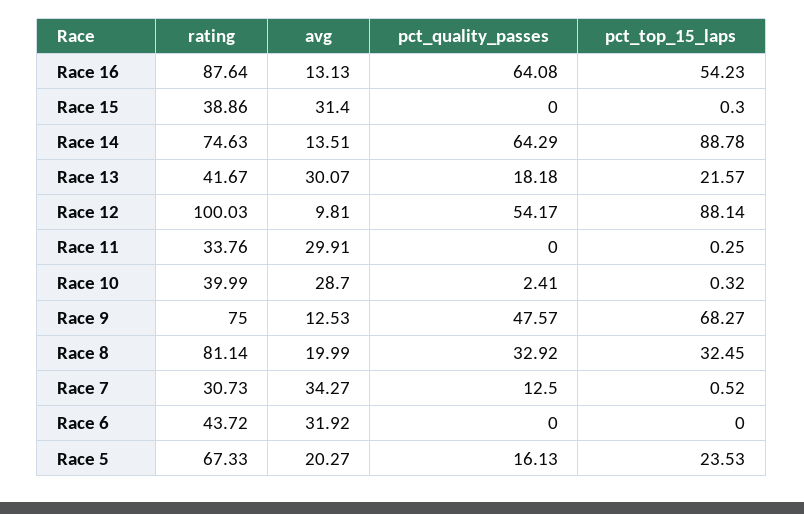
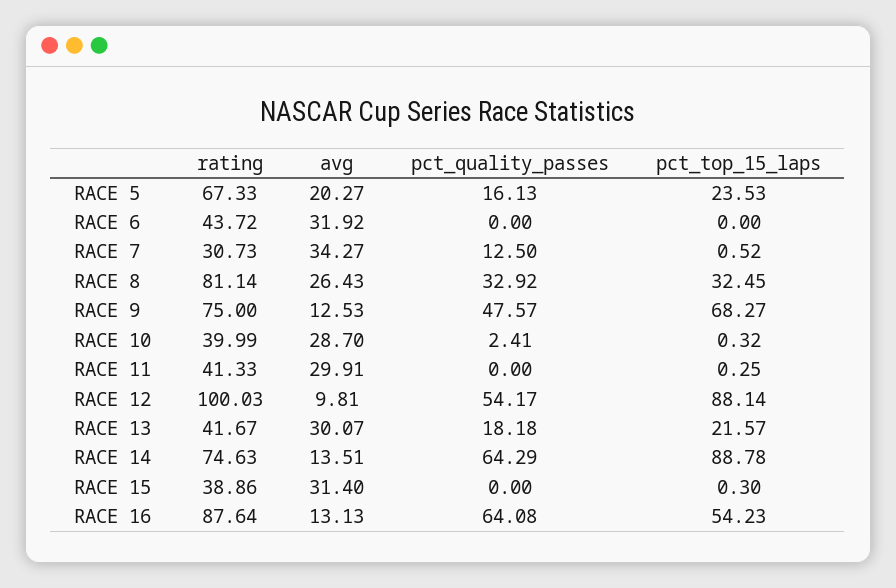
  {
    "rating": {
      "Race 16": 87.64,
      "Race 15": 38.86,
      "Race 14": 74.63,
      "Race 13": 41.67,
      "Race 12": 100.03,
-     "Race 11": 33.76,
+     "Race 11": 41.33,
      "Race 10": 39.99,
      "Race 9": 75,
      "Race 8": 81.14,
      "Race 7": 30.73,
      "Race 6": 43.72,
      "Race 5": 67.33
    },
    "avg": {
      "Race 16": 13.13,
      "Race 15": 31.4,
      "Race 14": 13.51,
      "Race 13": 30.07,
      "Race 12": 9.81,
      "Race 11": 29.91,
      "Race 10": 28.7,
      "Race 9": 12.53,
-     "Race 8": 19.99,
+     "Race 8": 26.43,
      "Race 7": 34.27,
      "Race 6": 31.92,
      "Race 5": 20.27
    },
    "pct_quality_passes": {
      "Race 16": 64.08,
      "Race 15": 0,
      "Race 14": 64.29,
      "Race 13": 18.18,
      "Race 12": 54.17,
      "Race 11": 0,
      "Race 10": 2.41,
      "Race 9": 47.57,
      "Race 8": 32.92,
      "Race 7": 12.5,
      "Race 6": 0,
      "Race 5": 16.13
    },
    "pct_top_15_laps": {
      "Race 16": 54.23,
      "Race 15": 0.3,
      "Race 14": 88.78,
      "Race 13": 21.57,
      "Race 12": 88.14,
      "Race 11": 0.25,
      "Race 10": 0.32,
      "Race 9": 68.27,
      "Race 8": 32.45,
      "Race 7": 0.52,
      "Race 6": 0,
      "Race 5": 23.53
    }
  }

